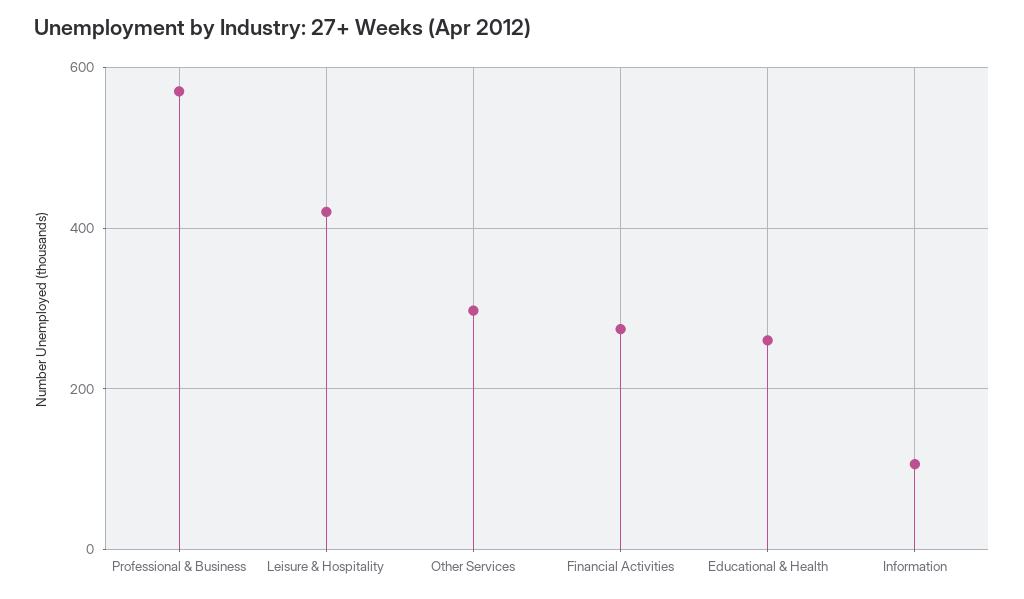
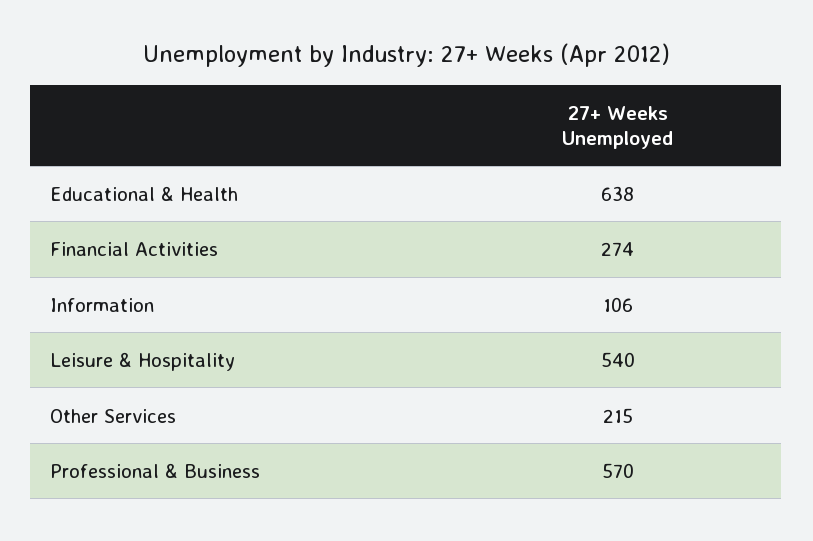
  {
    "Professional & Business": 570,
-   "Leisure & Hospitality": 420,
+   "Leisure & Hospitality": 540,
-   "Other Services": 300,
+   "Other Services": 215,
    "Financial Activities": 274,
-   "Educational & Health": 260,
+   "Educational & Health": 638,
    "Information": 106
  }

